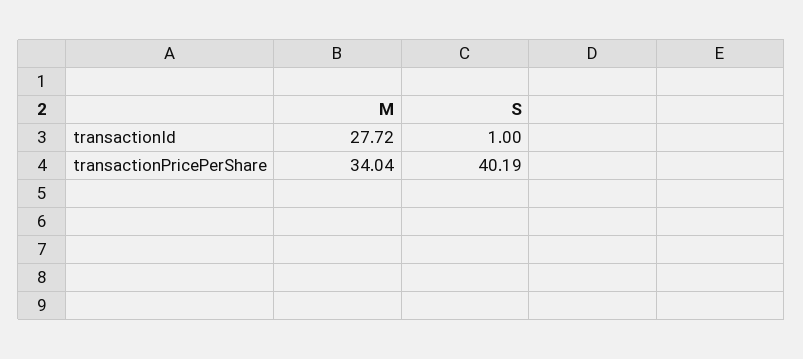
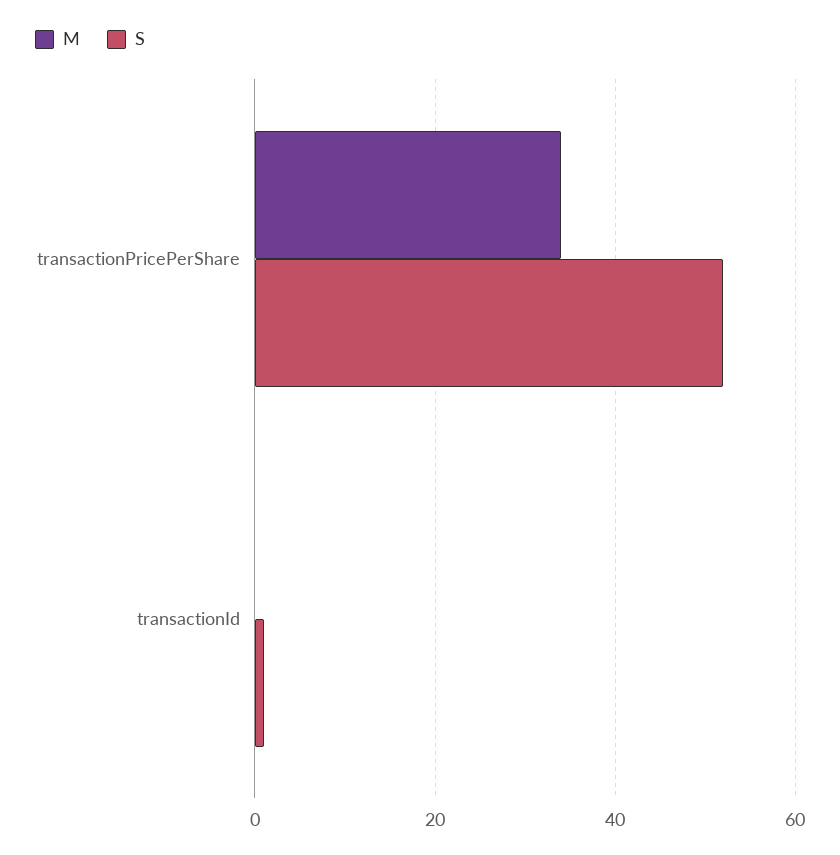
  {
    "M": {
-     "transactionId": 27.72,
+     "transactionId": 0,
      "transactionPricePerShare": 34.04
    },
    "S": {
      "transactionId": 1,
-     "transactionPricePerShare": 40.19
+     "transactionPricePerShare": 52
    }
  }

